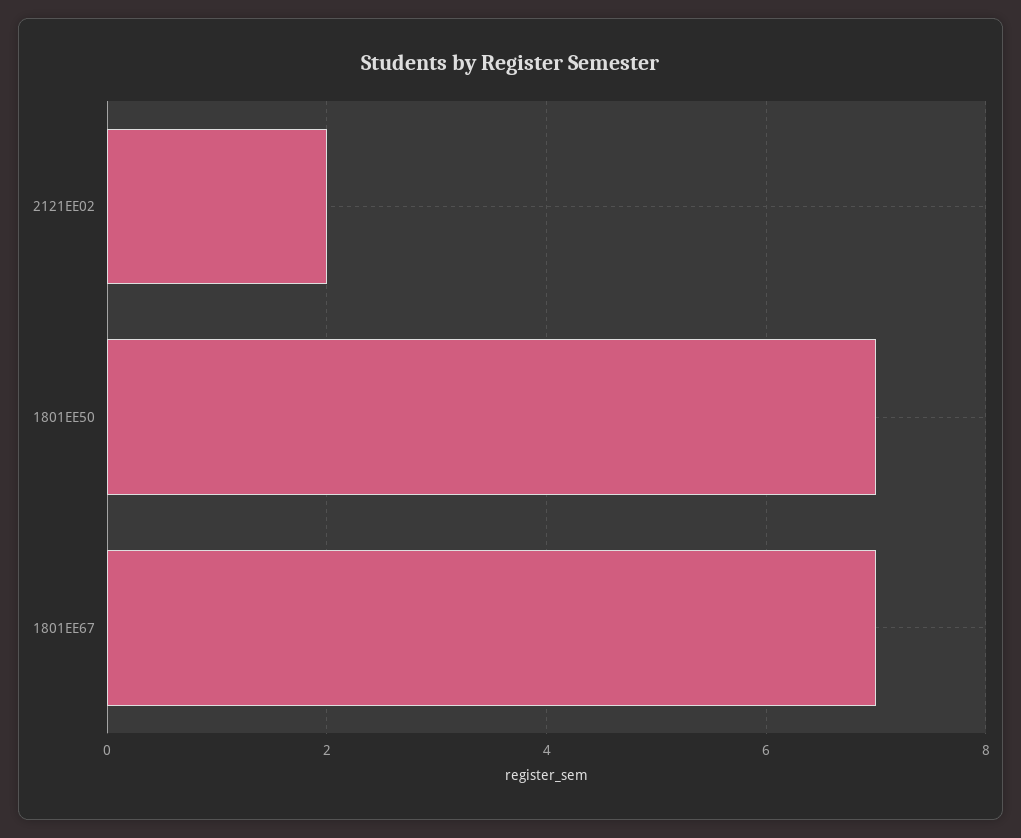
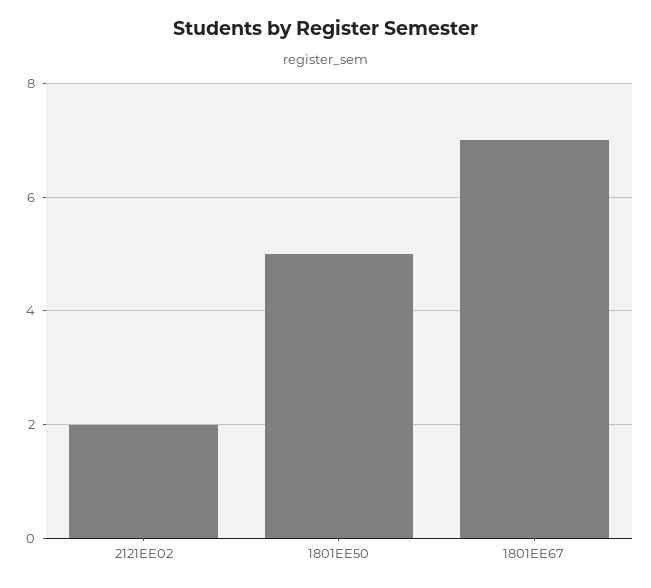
  {
    "2121EE02": 2,
-   "1801EE50": 7,
+   "1801EE50": 5,
    "1801EE67": 7
  }

